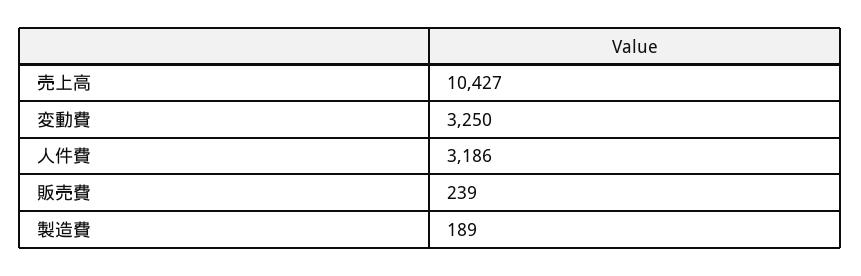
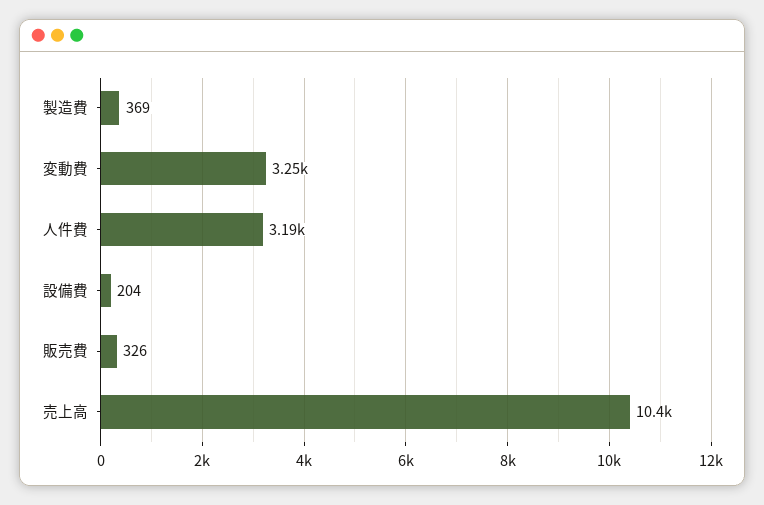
  {
    "売上高": 10427,
    "変動費": 3250,
    "人件費": 3186,
-   "販売費": 239,
+   "販売費": 326,
-   "製造費": 189
+   "製造費": 369,
+   "設備費": 204
  }

